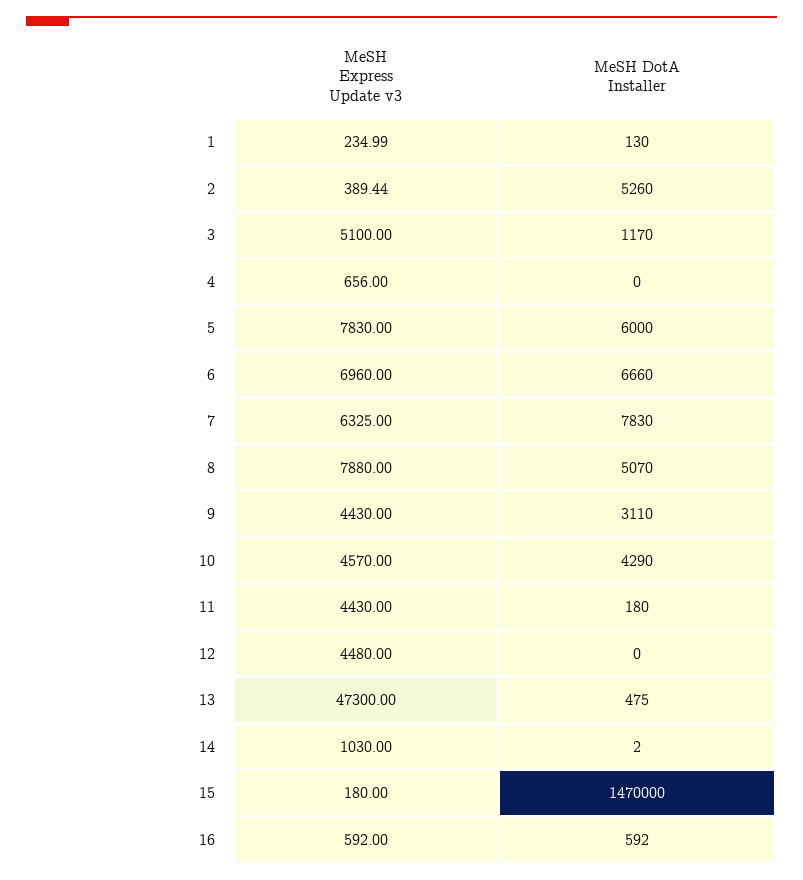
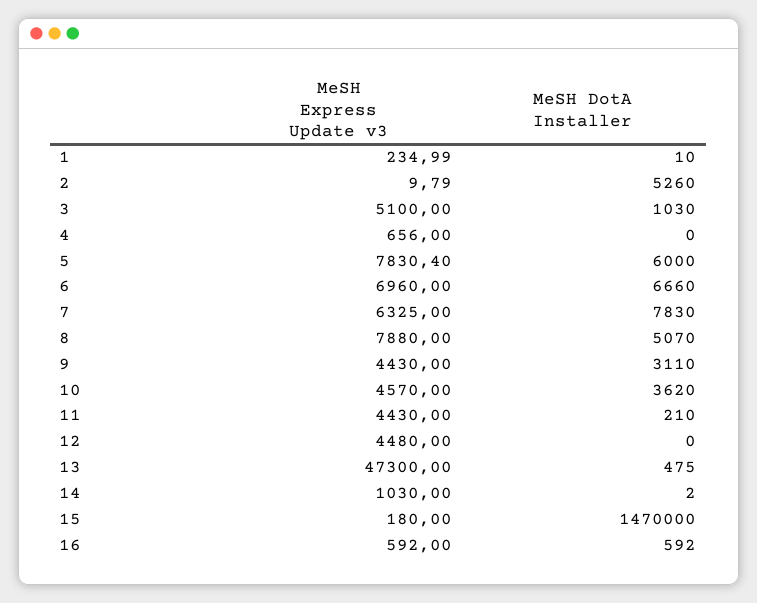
  {
    "MeSH Express Update v3": {
      "1": 234.99,
-     "2": 389.44,
+     "2": 9.79,
      "3": 5100,
      "4": 656,
-     "5": 7830,
+     "5": 7830.4,
      "6": 6960,
      "7": 6325,
      "8": 7880,
      "9": 4430,
      "10": 4570,
      "11": 4430,
      "12": 4480,
      "13": 47300,
      "14": 1030,
      "15": 180,
      "16": 592
    },
    "MeSH DotA Installer": {
-     "1": 130,
+     "1": 10,
      "2": 5260,
-     "3": 1170,
+     "3": 1030,
      "4": 0,
      "5": 6000,
      "6": 6660,
      "7": 7830,
      "8": 5070,
      "9": 3110,
-     "10": 4290,
+     "10": 3620,
-     "11": 180,
+     "11": 210,
      "12": 0,
      "13": 475,
      "14": 2,
      "15": 1470000,
      "16": 592
    }
  }

